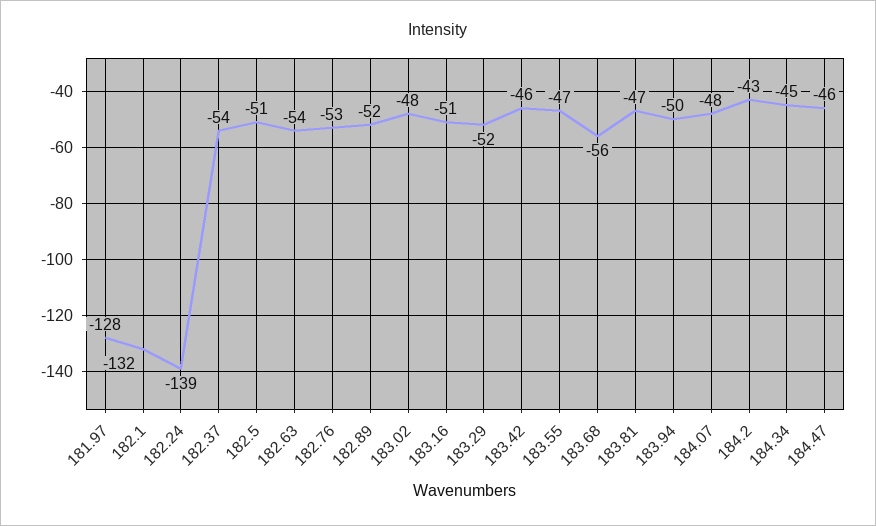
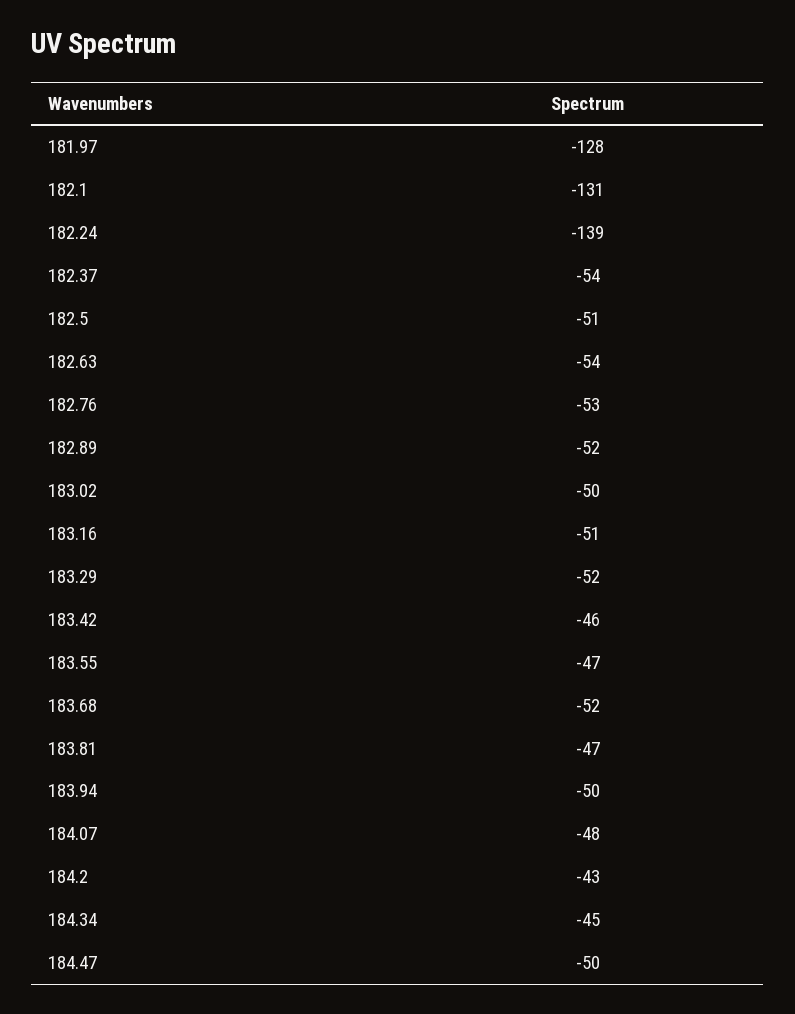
  {
    "181.97": -128,
-   "182.1": -132,
+   "182.1": -131,
    "182.24": -139,
    "182.37": -54,
    "182.5": -51,
    "182.63": -54,
    "182.76": -53,
    "182.89": -52,
-   "183.02": -48,
+   "183.02": -50,
    "183.16": -51,
    "183.29": -52,
    "183.42": -46,
    "183.55": -47,
-   "183.68": -56,
+   "183.68": -52,
    "183.81": -47,
    "183.94": -50,
    "184.07": -48,
    "184.2": -43,
    "184.34": -45,
-   "184.47": -46
+   "184.47": -50
  }

